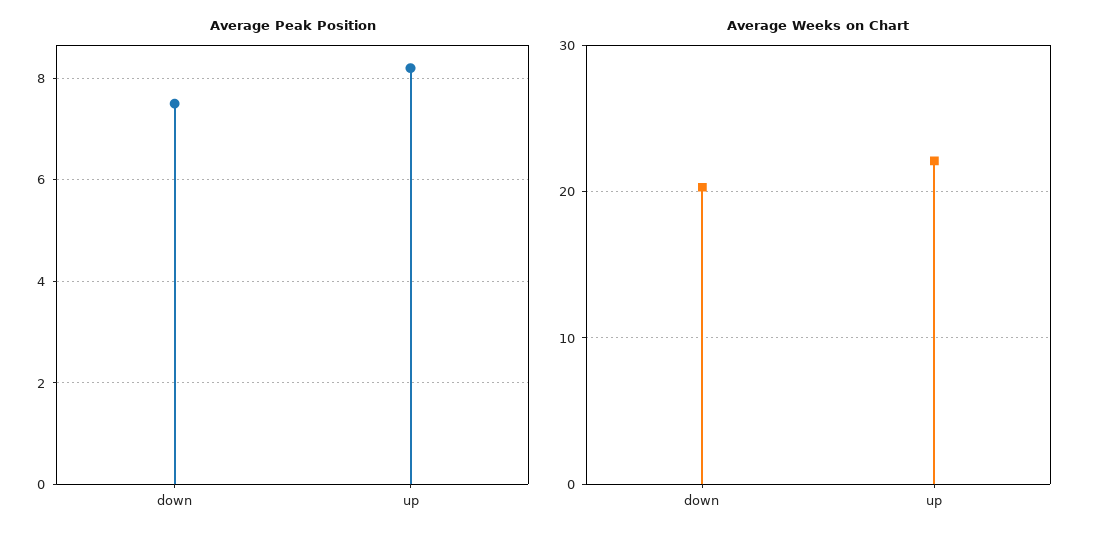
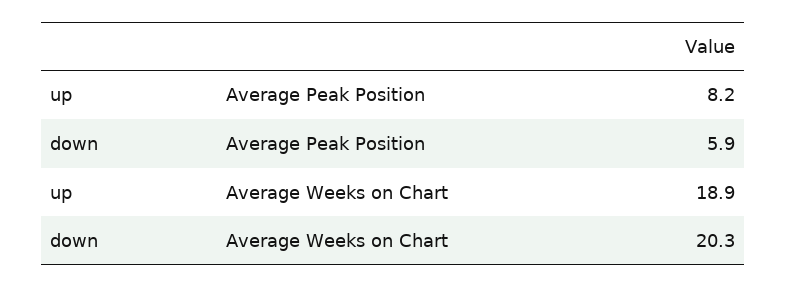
  {
    "Average Peak Position": {
-     "down": 7.5,
+     "down": 5.9,
      "up": 8.2
    },
    "Average Weeks on Chart": {
      "down": 20.3,
-     "up": 22
+     "up": 18.9
    }
  }

